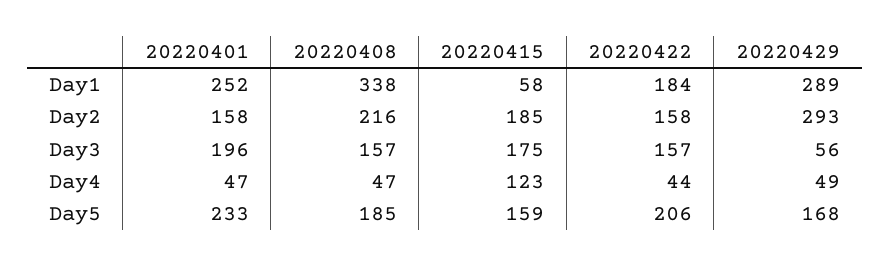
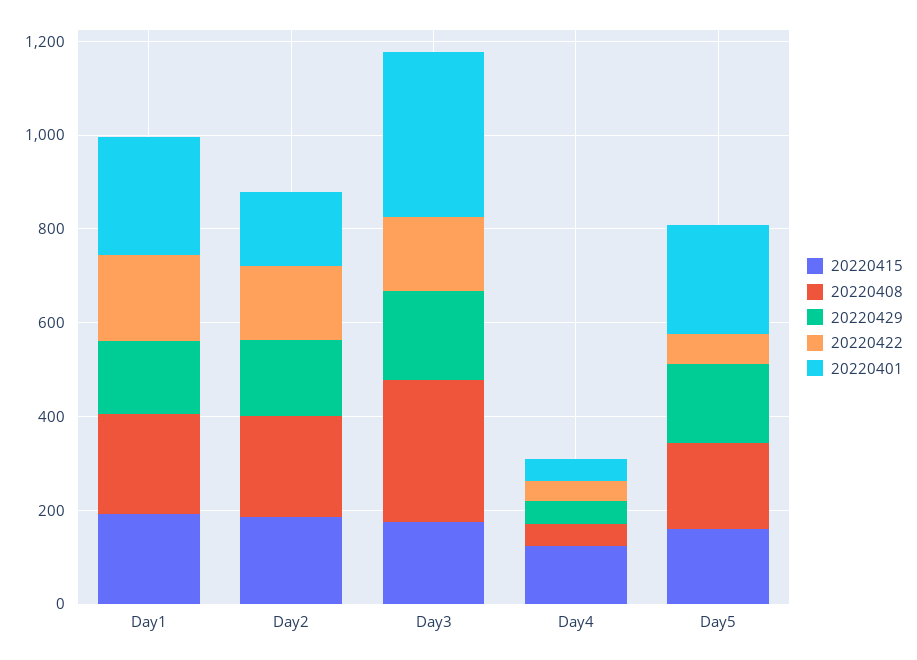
  {
    "20220401": {
      "Day1": 252,
      "Day2": 158,
-     "Day3": 196,
+     "Day3": 350,
      "Day4": 47,
      "Day5": 233
    },
    "20220408": {
-     "Day1": 338,
+     "Day1": 200,
      "Day2": 216,
-     "Day3": 157,
+     "Day3": 300,
      "Day4": 47,
      "Day5": 185
    },
    "20220415": {
-     "Day1": 58,
+     "Day1": 200,
      "Day2": 185,
      "Day3": 175,
      "Day4": 123,
      "Day5": 159
    },
    "20220422": {
      "Day1": 184,
      "Day2": 158,
      "Day3": 157,
      "Day4": 44,
-     "Day5": 206
+     "Day5": 50
    },
    "20220429": {
-     "Day1": 289,
+     "Day1": 150,
-     "Day2": 293,
+     "Day2": 150,
-     "Day3": 56,
+     "Day3": 200,
      "Day4": 49,
      "Day5": 168
    }
  }

